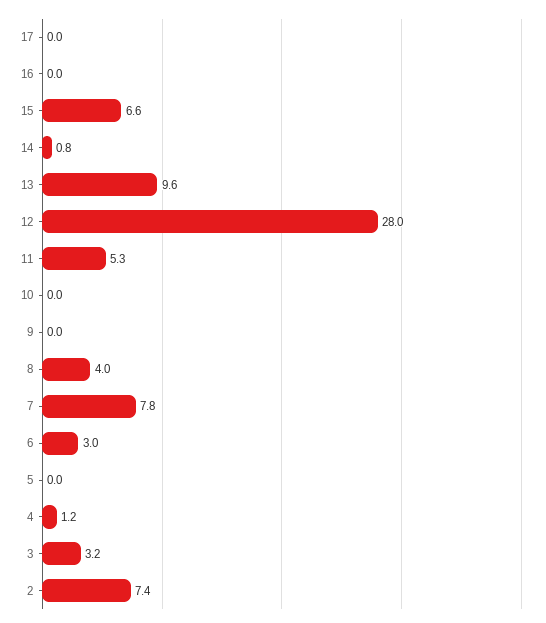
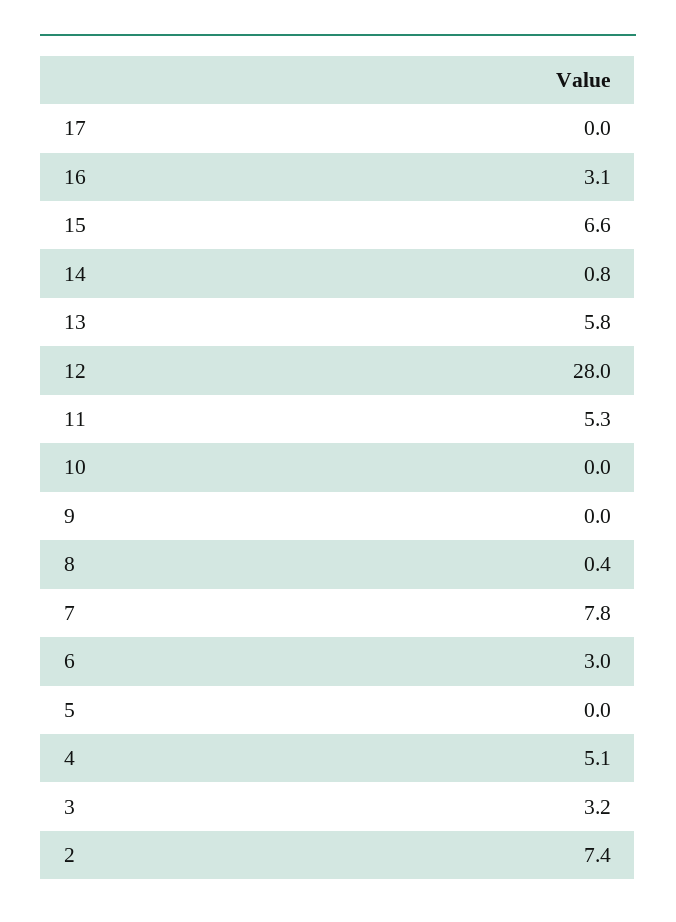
  {
    "17": 0,
-   "16": 0,
+   "16": 3.1,
    "15": 6.6,
    "14": 0.8,
-   "13": 9.6,
+   "13": 5.8,
    "12": 28,
    "11": 5.3,
    "10": 0,
    "9": 0,
-   "8": 4,
+   "8": 0.4,
    "7": 7.8,
    "6": 3,
    "5": 0,
-   "4": 1.2,
+   "4": 5.1,
    "3": 3.2,
    "2": 7.4
  }

